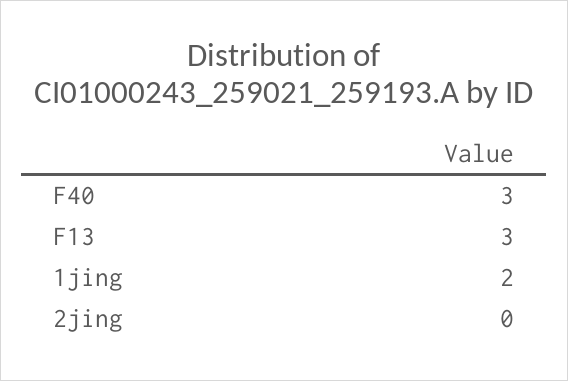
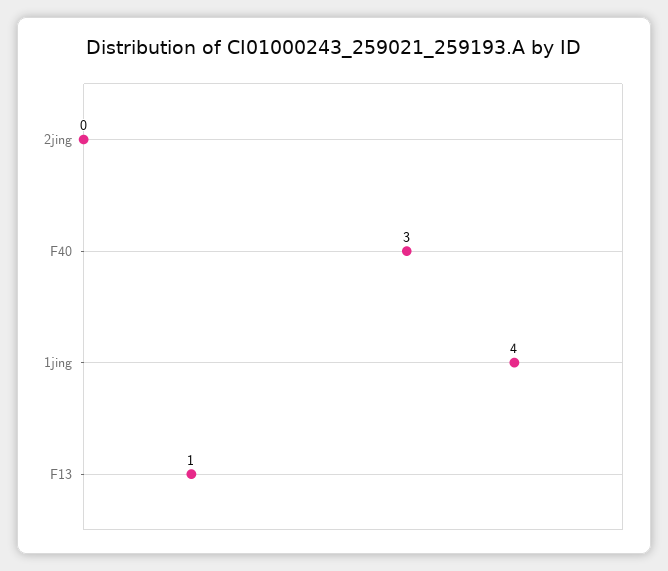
  {
    "F40": 3,
-   "F13": 3,
+   "F13": 1,
-   "1jing": 2,
+   "1jing": 4,
    "2jing": 0
  }

